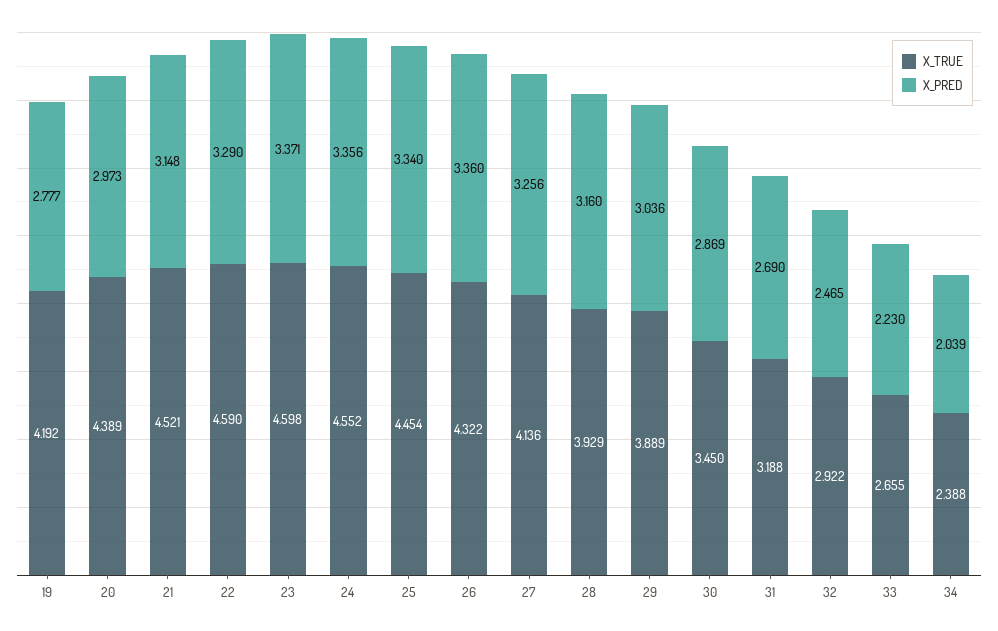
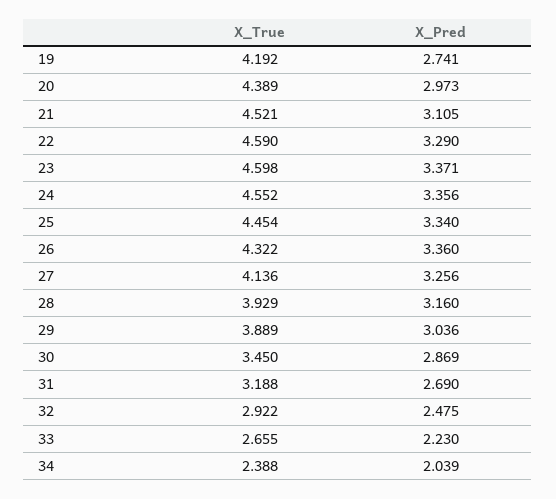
  {
    "X_TRUE": {
      "19": 4.192,
      "20": 4.389,
      "21": 4.521,
      "22": 4.59,
      "23": 4.598,
      "24": 4.552,
      "25": 4.454,
      "26": 4.322,
      "27": 4.136,
      "28": 3.929,
      "29": 3.889,
      "30": 3.45,
      "31": 3.188,
      "32": 2.922,
      "33": 2.655,
      "34": 2.388
    },
    "X_PRED": {
-     "19": 2.777,
+     "19": 2.741,
      "20": 2.973,
-     "21": 3.148,
+     "21": 3.105,
      "22": 3.29,
      "23": 3.371,
      "24": 3.356,
      "25": 3.34,
      "26": 3.36,
      "27": 3.256,
      "28": 3.16,
      "29": 3.036,
      "30": 2.869,
      "31": 2.69,
-     "32": 2.465,
+     "32": 2.475,
      "33": 2.23,
      "34": 2.039
    }
  }

